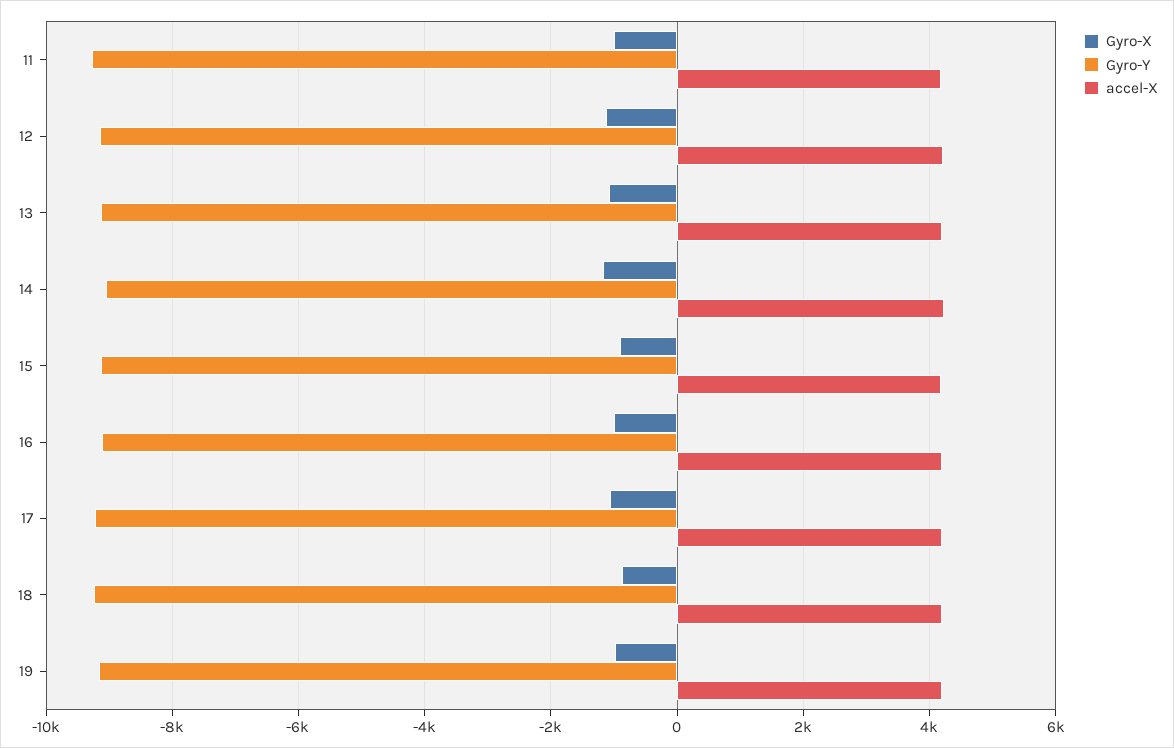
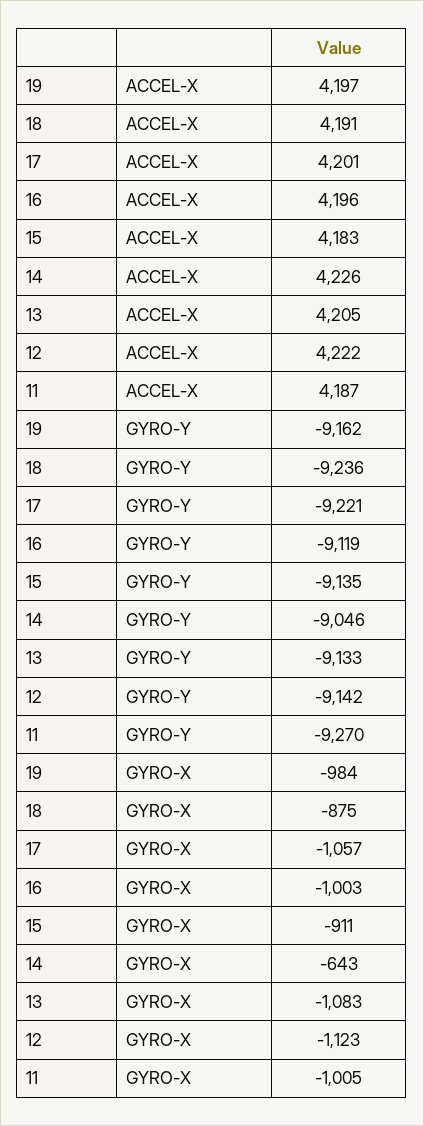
  {
    "Gyro-X": {
      "11": -1005,
      "12": -1123,
      "13": -1083,
-     "14": -1200,
+     "14": -643,
      "15": -911,
      "16": -1003,
      "17": -1057,
      "18": -875,
      "19": -984
    },
    "Gyro-Y": {
      "11": -9270,
      "12": -9142,
      "13": -9133,
      "14": -9046,
      "15": -9135,
      "16": -9119,
      "17": -9221,
      "18": -9236,
      "19": -9162
    },
    "accel-X": {
      "11": 4187,
      "12": 4222,
      "13": 4205,
      "14": 4226,
      "15": 4183,
      "16": 4196,
      "17": 4201,
      "18": 4191,
      "19": 4197
    }
  }

